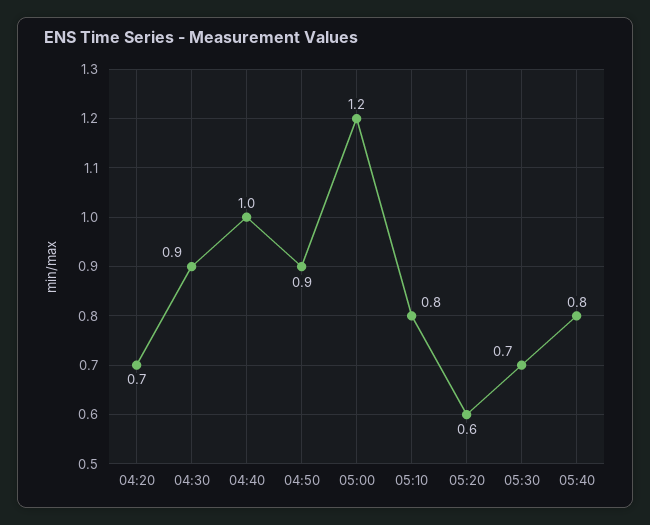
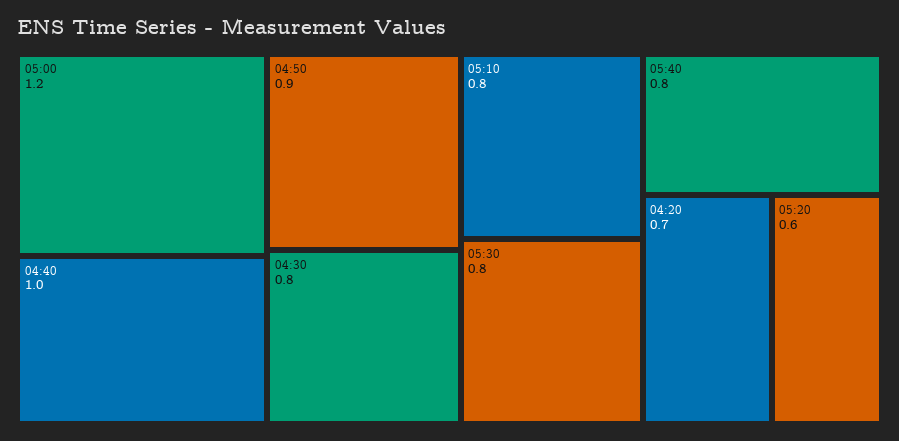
  {
    "04:20": 0.7,
-   "04:30": 0.9,
+   "04:30": 0.8,
    "04:40": 1,
    "04:50": 0.9,
    "05:00": 1.2,
    "05:10": 0.8,
    "05:20": 0.6,
-   "05:30": 0.7,
+   "05:30": 0.8,
    "05:40": 0.8
  }

